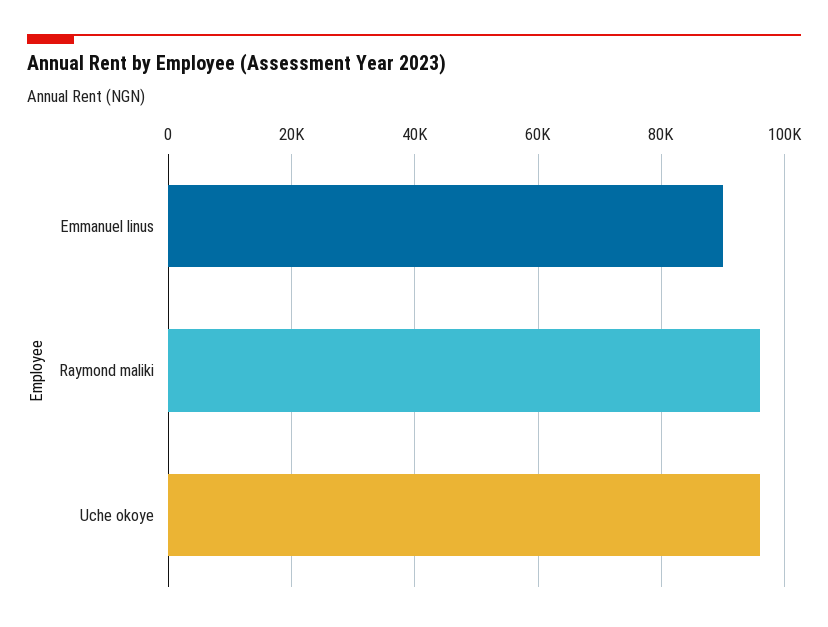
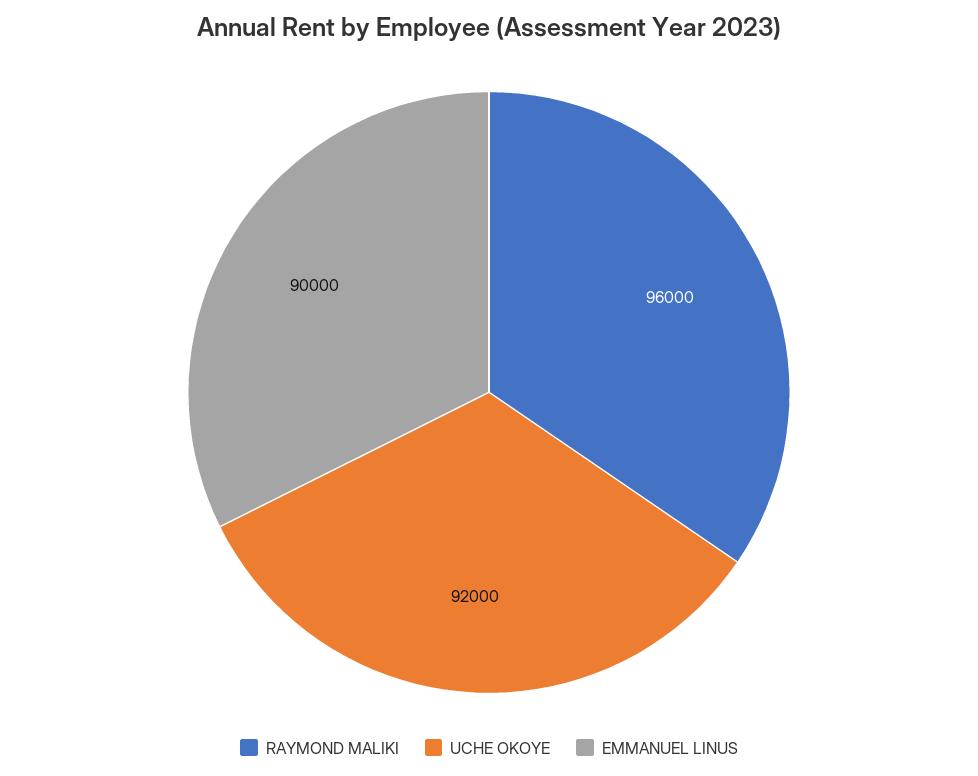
  {
    "Emmanuel linus": 90000,
    "Raymond maliki": 96000,
-   "Uche okoye": 96000
+   "Uche okoye": 92000
  }

